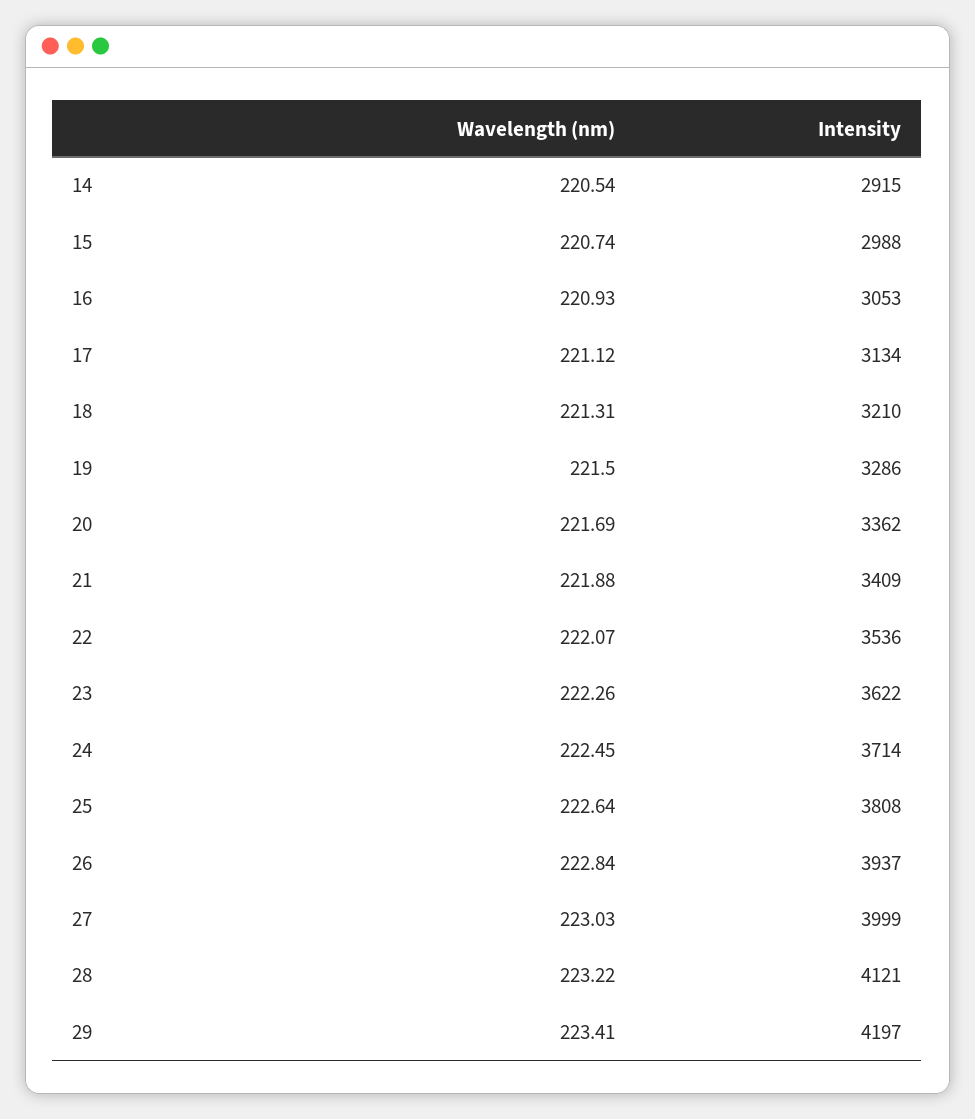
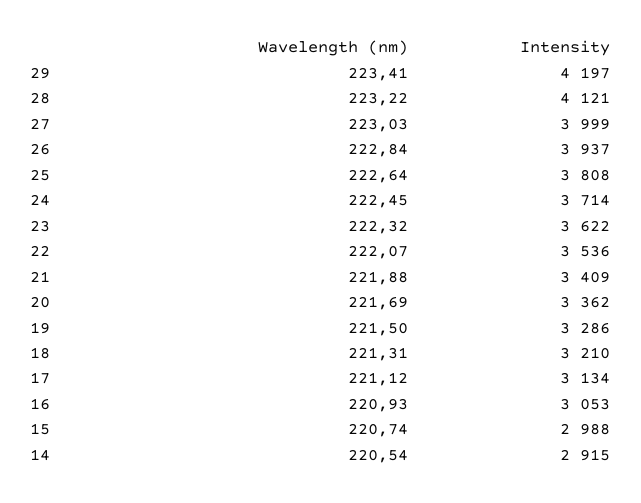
  {
    "Wavelength (nm)": {
      "14": 220.54,
      "15": 220.74,
      "16": 220.93,
      "17": 221.12,
      "18": 221.31,
      "19": 221.5,
      "20": 221.69,
      "21": 221.88,
      "22": 222.07,
-     "23": 222.26,
+     "23": 222.32,
      "24": 222.45,
      "25": 222.64,
      "26": 222.84,
      "27": 223.03,
      "28": 223.22,
      "29": 223.41
    },
    "Intensity": {
      "14": 2915,
      "15": 2988,
      "16": 3053,
      "17": 3134,
      "18": 3210,
      "19": 3286,
      "20": 3362,
      "21": 3409,
      "22": 3536,
      "23": 3622,
      "24": 3714,
      "25": 3808,
      "26": 3937,
      "27": 3999,
      "28": 4121,
      "29": 4197
    }
  }

